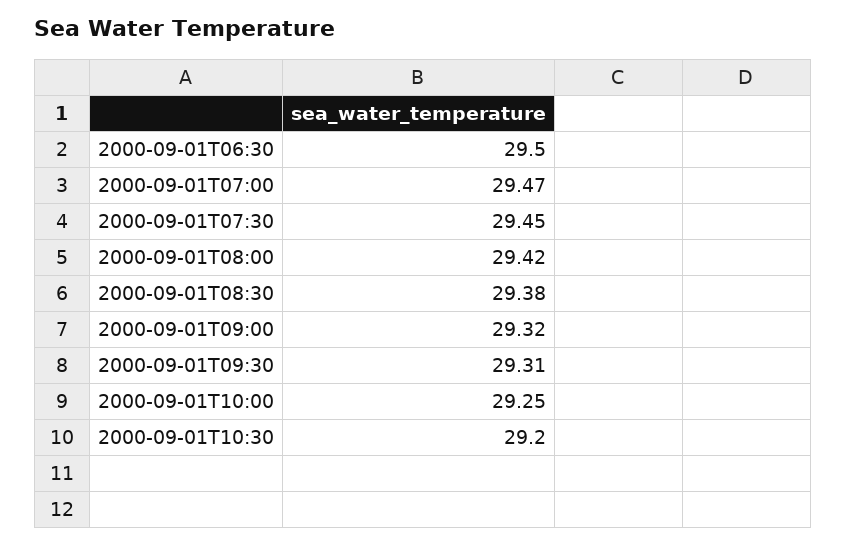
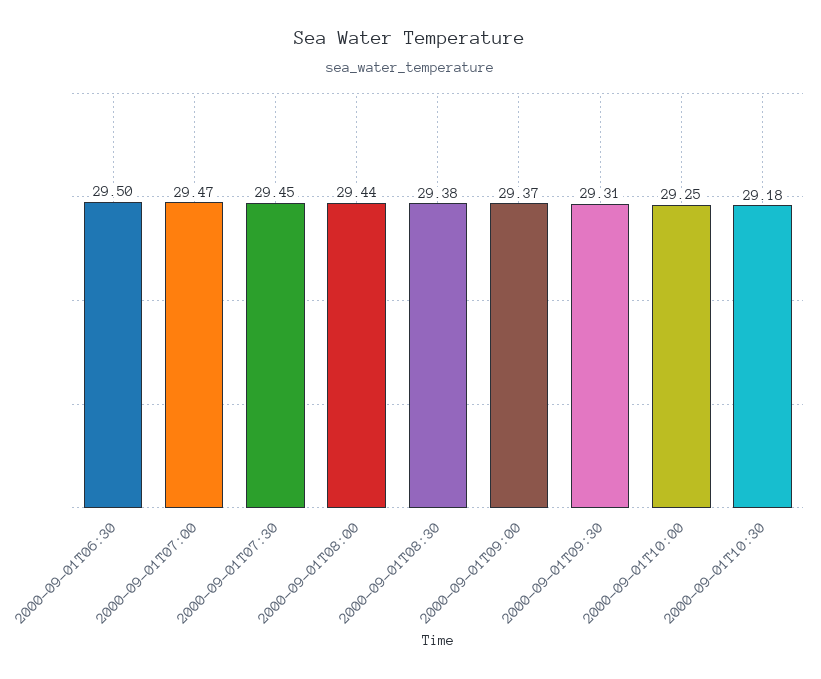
  {
    "2000-09-01T06:30": 29.5,
    "2000-09-01T07:00": 29.47,
    "2000-09-01T07:30": 29.45,
-   "2000-09-01T08:00": 29.42,
+   "2000-09-01T08:00": 29.44,
    "2000-09-01T08:30": 29.38,
-   "2000-09-01T09:00": 29.32,
+   "2000-09-01T09:00": 29.37,
    "2000-09-01T09:30": 29.31,
    "2000-09-01T10:00": 29.25,
-   "2000-09-01T10:30": 29.2
+   "2000-09-01T10:30": 29.18
  }

